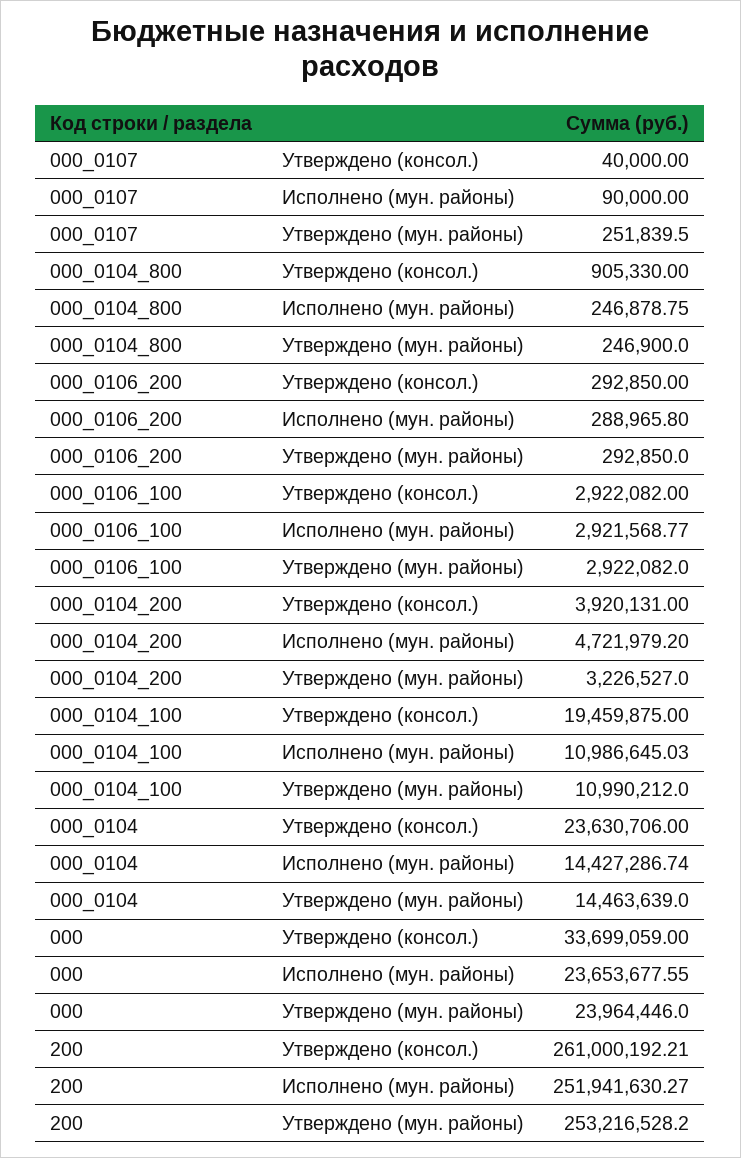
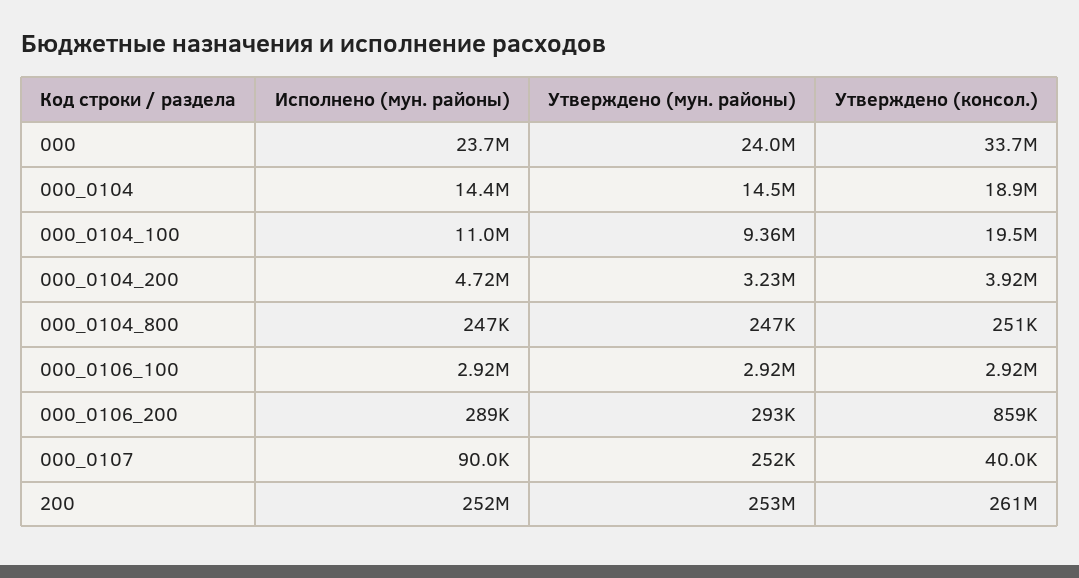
  {
    "000_0107": {
      "Утверждено (консол.)": 40000,
      "Исполнено (мун. районы)": 90000,
      "Утверждено (мун. районы)": 251839.5
    },
    "000_0104_800": {
-     "Утверждено (консол.)": 905330,
+     "Утверждено (консол.)": 251000,
      "Исполнено (мун. районы)": 246878.75,
      "Утверждено (мун. районы)": 246900
    },
    "000_0106_200": {
-     "Утверждено (консол.)": 292850,
+     "Утверждено (консол.)": 859000,
      "Исполнено (мун. районы)": 288965.8,
      "Утверждено (мун. районы)": 292850
    },
    "000_0106_100": {
      "Утверждено (консол.)": 2922082,
      "Исполнено (мун. районы)": 2921568.77,
      "Утверждено (мун. районы)": 2922082
    },
    "000_0104_200": {
      "Утверждено (консол.)": 3920131,
      "Исполнено (мун. районы)": 4721979.2,
      "Утверждено (мун. районы)": 3226527
    },
    "000_0104_100": {
      "Утверждено (консол.)": 19459875,
      "Исполнено (мун. районы)": 10986645.03,
-     "Утверждено (мун. районы)": 10990212
+     "Утверждено (мун. районы)": 9360000
    },
    "000_0104": {
-     "Утверждено (консол.)": 23630706,
+     "Утверждено (консол.)": 18900000,
      "Исполнено (мун. районы)": 14427286.74,
      "Утверждено (мун. районы)": 14463639
    },
    "000": {
      "Утверждено (консол.)": 33699059,
      "Исполнено (мун. районы)": 23653677.55,
      "Утверждено (мун. районы)": 23964446
    },
    "200": {
      "Утверждено (консол.)": 261000192.21,
      "Исполнено (мун. районы)": 251941630.27,
      "Утверждено (мун. районы)": 253216528.2
    }
  }

